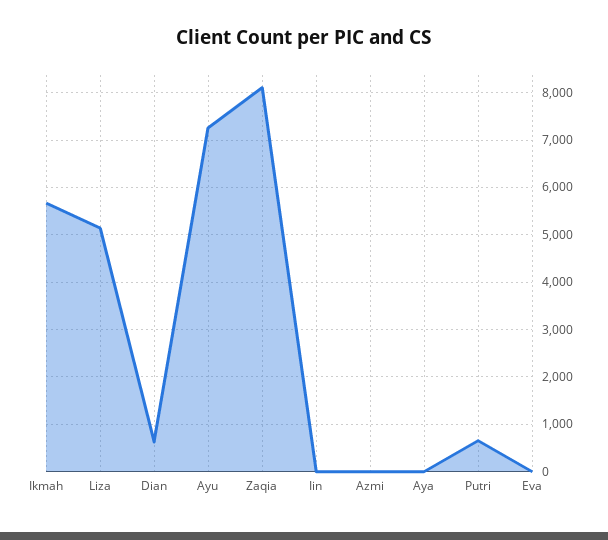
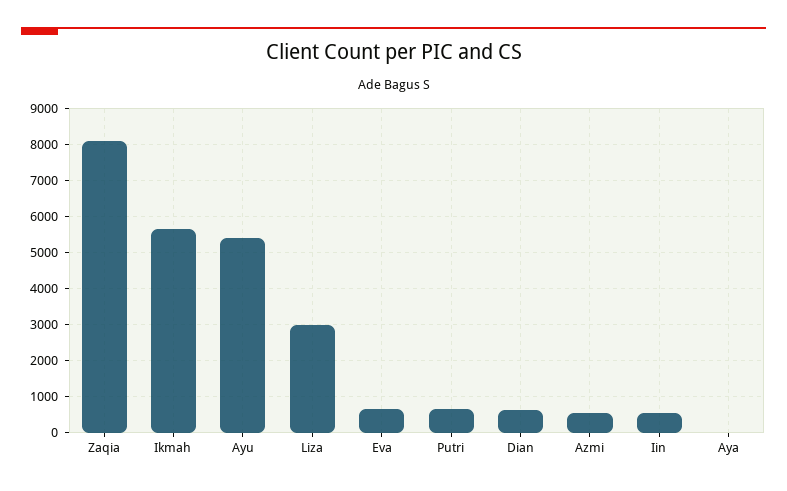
  {
    "Ikmah": 5600,
-   "Liza": 5200,
+   "Liza": 3000,
    "Dian": 600,
-   "Ayu": 7200,
+   "Ayu": 5400,
    "Zaqia": 8200,
-   "Iin": 0,
+   "Iin": 600,
-   "Azmi": 0,
+   "Azmi": 600,
    "Aya": 0,
    "Putri": 600,
-   "Eva": 0
+   "Eva": 600
  }

